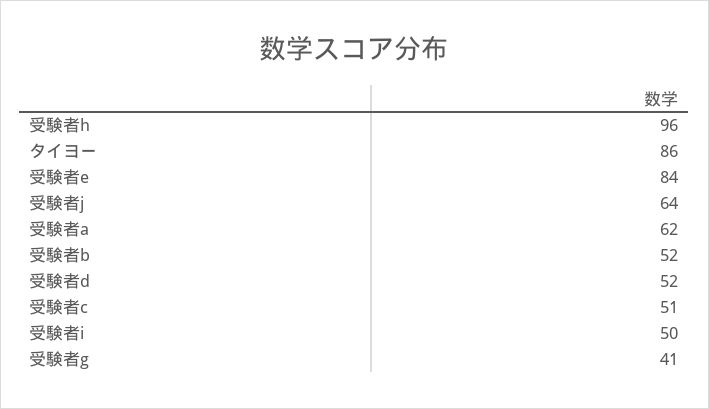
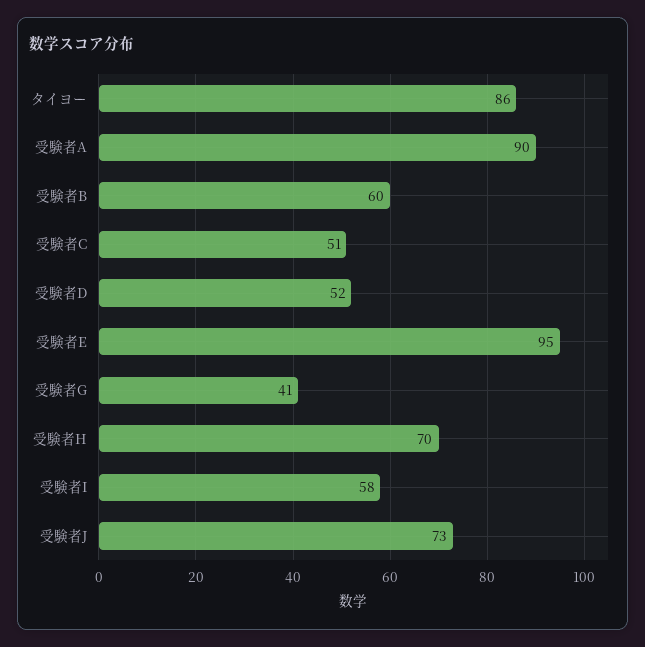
  {
-   "受験者h": 96,
+   "受験者h": 70,
    "タイヨー": 86,
-   "受験者e": 84,
+   "受験者e": 95,
-   "受験者j": 64,
+   "受験者j": 73,
-   "受験者a": 62,
+   "受験者a": 90,
-   "受験者b": 52,
+   "受験者b": 60,
    "受験者d": 52,
    "受験者c": 51,
-   "受験者i": 50,
+   "受験者i": 58,
    "受験者g": 41
  }

